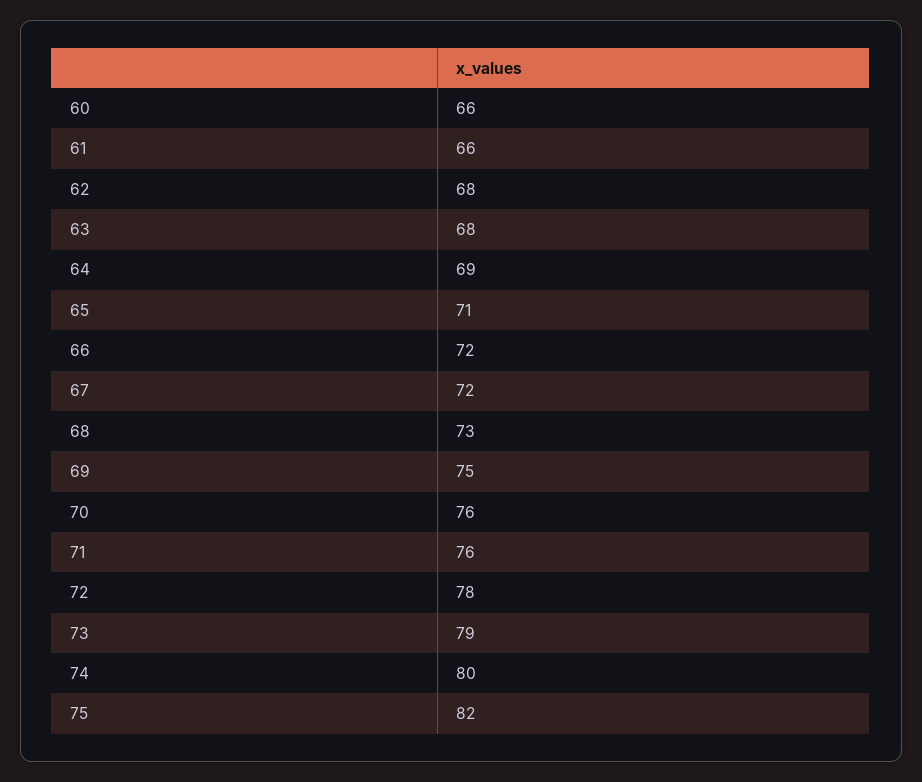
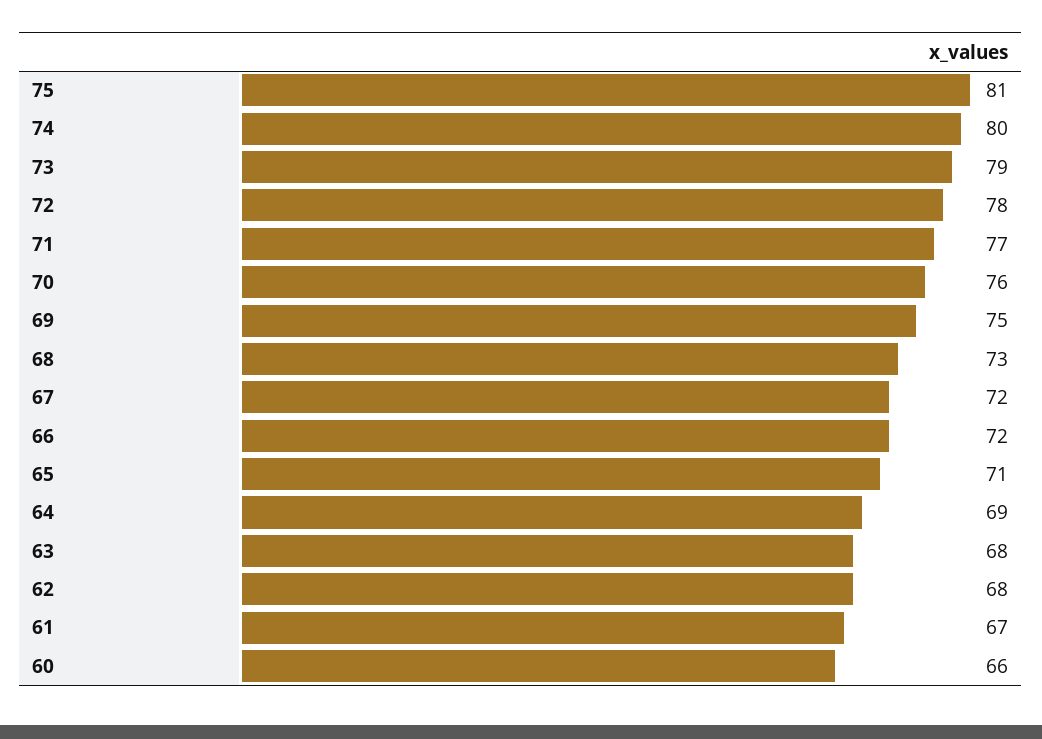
  {
    "60": 66,
-   "61": 66,
+   "61": 67,
    "62": 68,
    "63": 68,
    "64": 69,
    "65": 71,
    "66": 72,
    "67": 72,
    "68": 73,
    "69": 75,
    "70": 76,
-   "71": 76,
+   "71": 77,
    "72": 78,
    "73": 79,
    "74": 80,
-   "75": 82
+   "75": 81
  }

